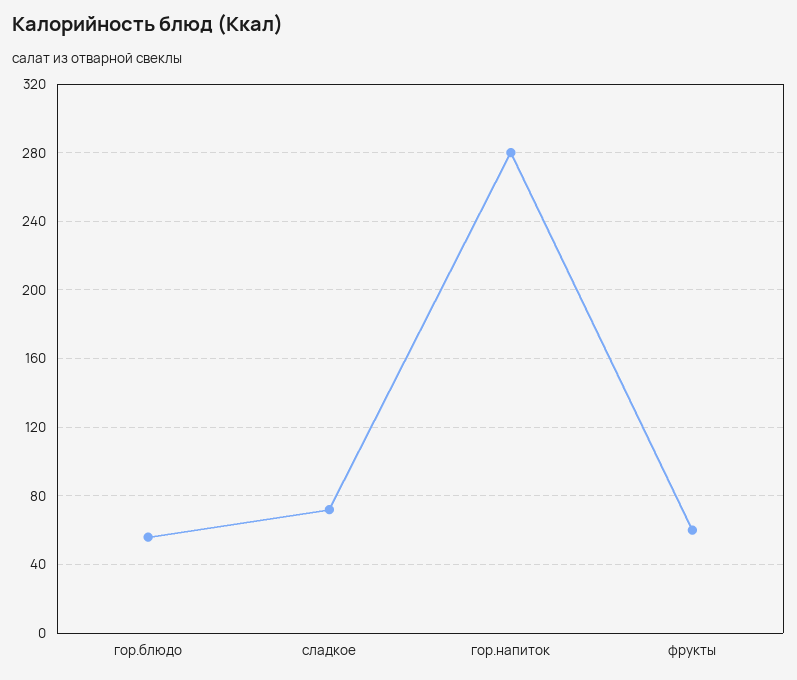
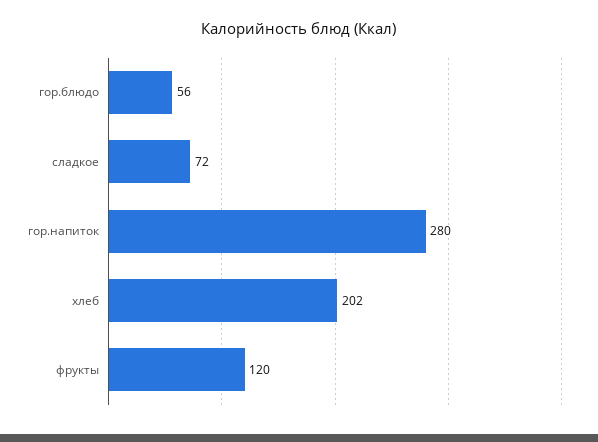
  {
    "гор.блюдо": 56,
    "сладкое": 72,
    "гор.напиток": 280,
-   "фрукты": 60
+   "фрукты": 120,
+   "хлеб": 202
  }

